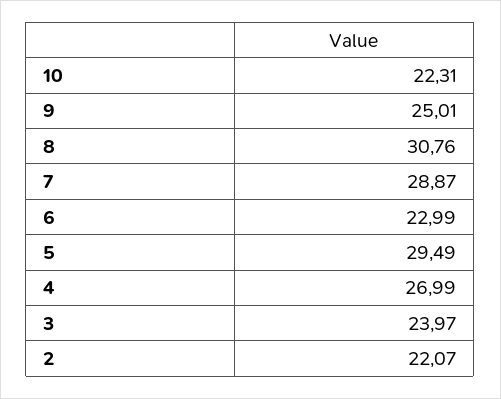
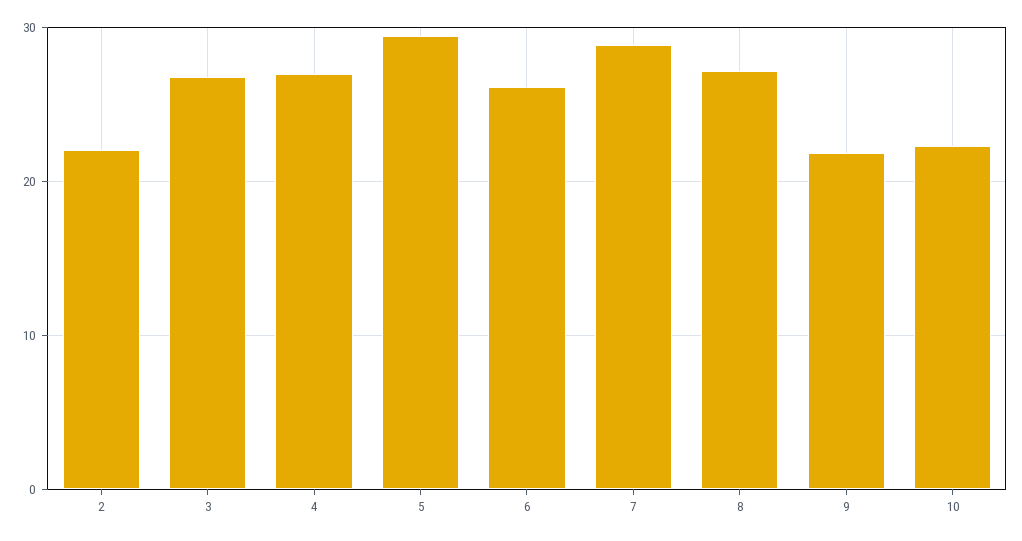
  {
    "10": 22.31,
-   "9": 25.01,
+   "9": 22,
-   "8": 30.76,
+   "8": 27,
    "7": 28.87,
-   "6": 22.99,
+   "6": 26,
    "5": 29.49,
    "4": 26.99,
-   "3": 23.97,
+   "3": 27,
    "2": 22.07
  }

